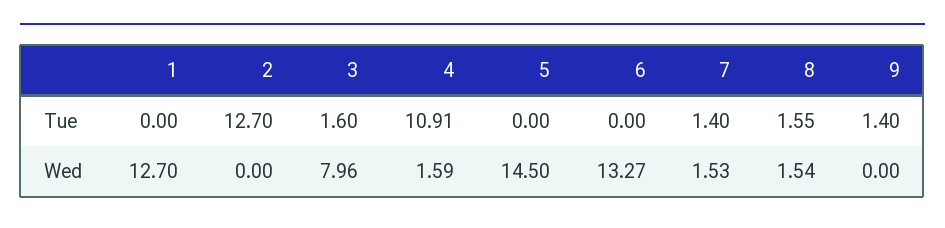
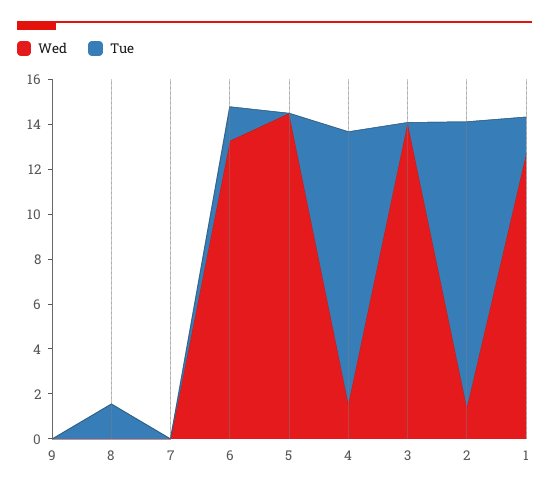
  {
    "Tue": {
-     "1": 0,
+     "1": 1.5,
      "2": 12.7,
-     "3": 1.6,
+     "3": 0,
-     "4": 10.91,
+     "4": 12,
      "5": 0,
-     "6": 0,
+     "6": 1.5,
-     "7": 1.4,
+     "7": 0,
      "8": 1.55,
-     "9": 1.4
+     "9": 0
    },
    "Wed": {
      "1": 12.7,
-     "2": 0,
+     "2": 1.5,
-     "3": 7.96,
+     "3": 14,
      "4": 1.59,
      "5": 14.5,
      "6": 13.27,
-     "7": 1.53,
+     "7": 0,
-     "8": 1.54,
+     "8": 0,
      "9": 0
    }
  }

